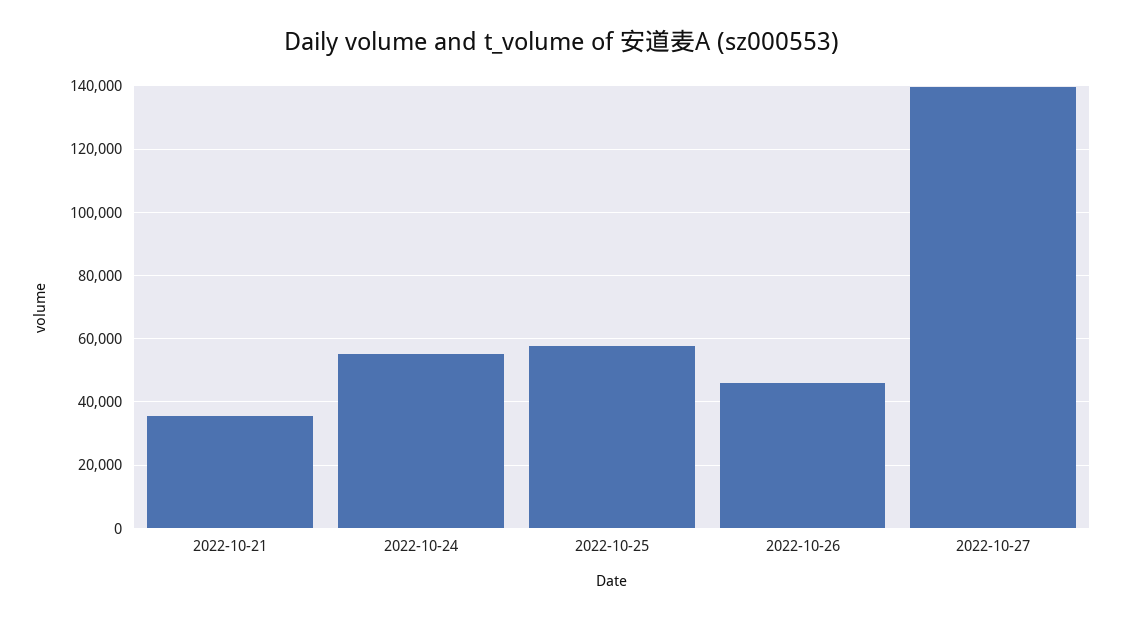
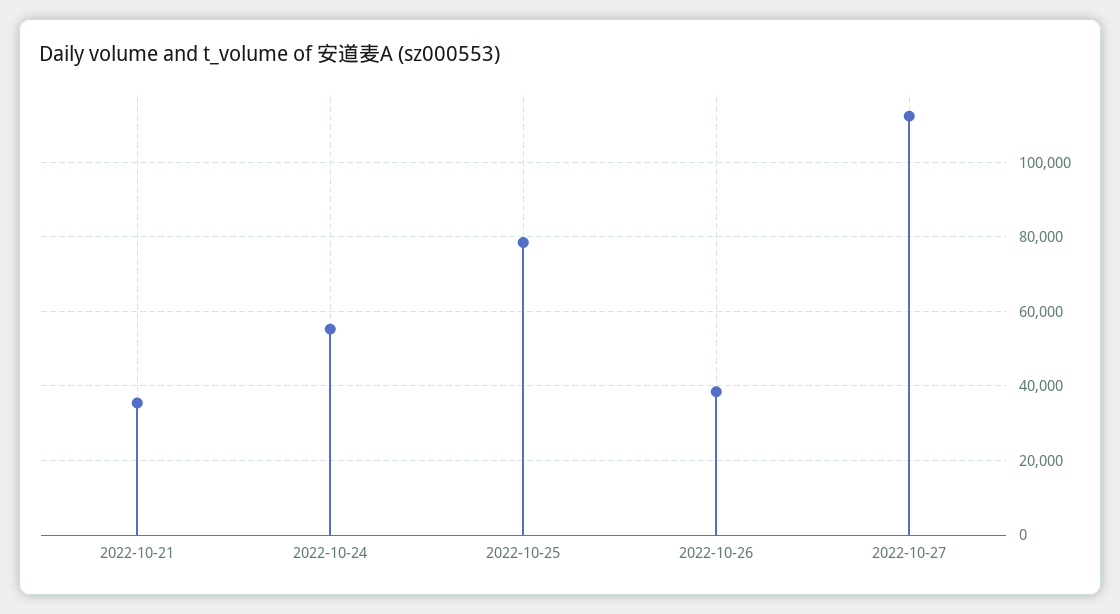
  {
    "2022-10-21": 36000,
    "2022-10-24": 56000,
-   "2022-10-25": 58000,
+   "2022-10-25": 78000,
-   "2022-10-26": 46000,
+   "2022-10-26": 38000,
-   "2022-10-27": 140000
+   "2022-10-27": 112000
  }

